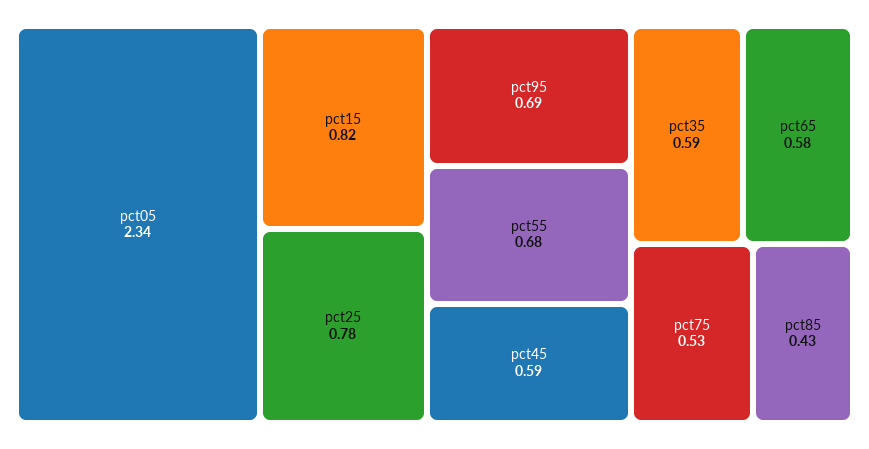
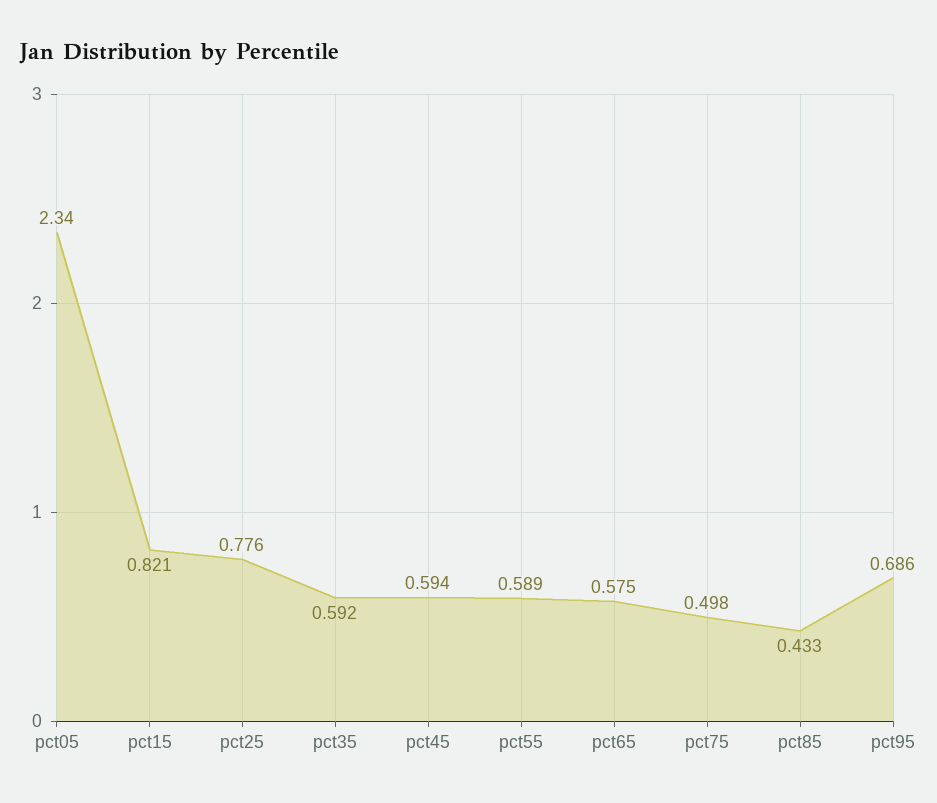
  {
    "pct05": 2.34,
    "pct15": 0.821,
    "pct25": 0.776,
    "pct95": 0.686,
-   "pct55": 0.68,
+   "pct55": 0.589,
    "pct45": 0.594,
    "pct35": 0.592,
    "pct65": 0.575,
-   "pct75": 0.53,
+   "pct75": 0.498,
    "pct85": 0.433
  }

